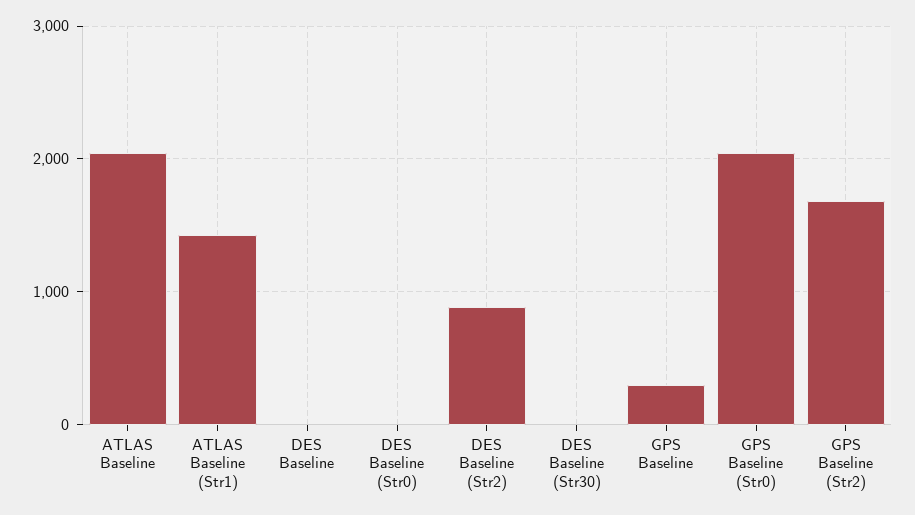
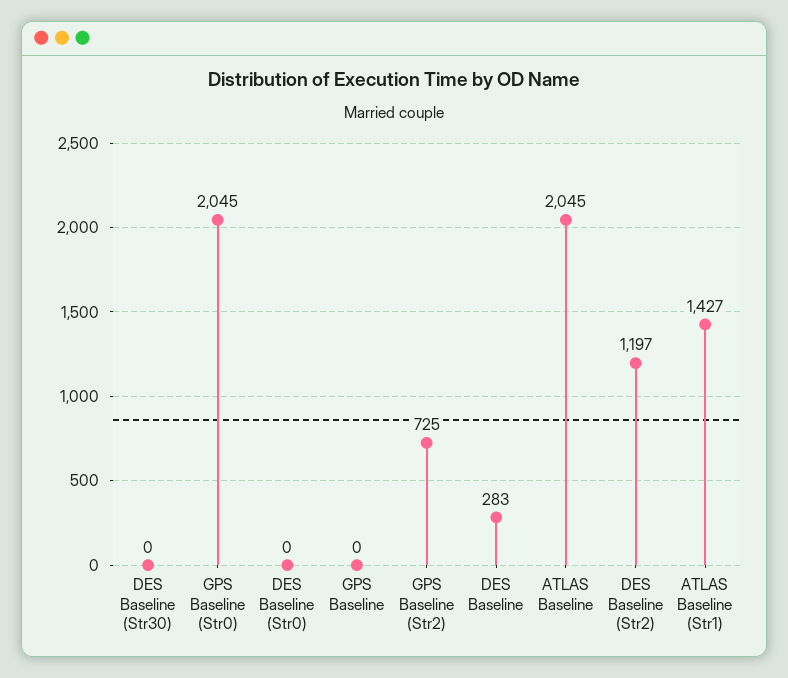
  {
    "ATLAS Baseline": 2045,
    "ATLAS Baseline (Str1)": 1427,
-   "DES Baseline": 0,
+   "DES Baseline": 283,
    "DES Baseline (Str0)": 0,
-   "DES Baseline (Str2)": 900,
+   "DES Baseline (Str2)": 1197,
    "DES Baseline (Str30)": 0,
-   "GPS Baseline": 300,
+   "GPS Baseline": 0,
    "GPS Baseline (Str0)": 2045,
-   "GPS Baseline (Str2)": 1700
+   "GPS Baseline (Str2)": 725
  }

